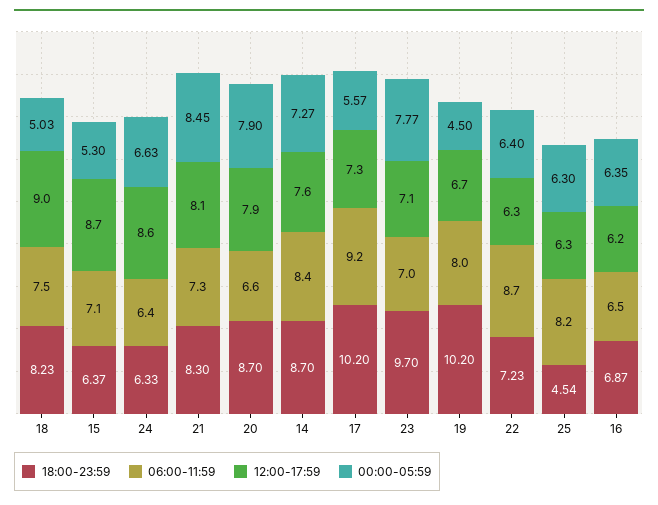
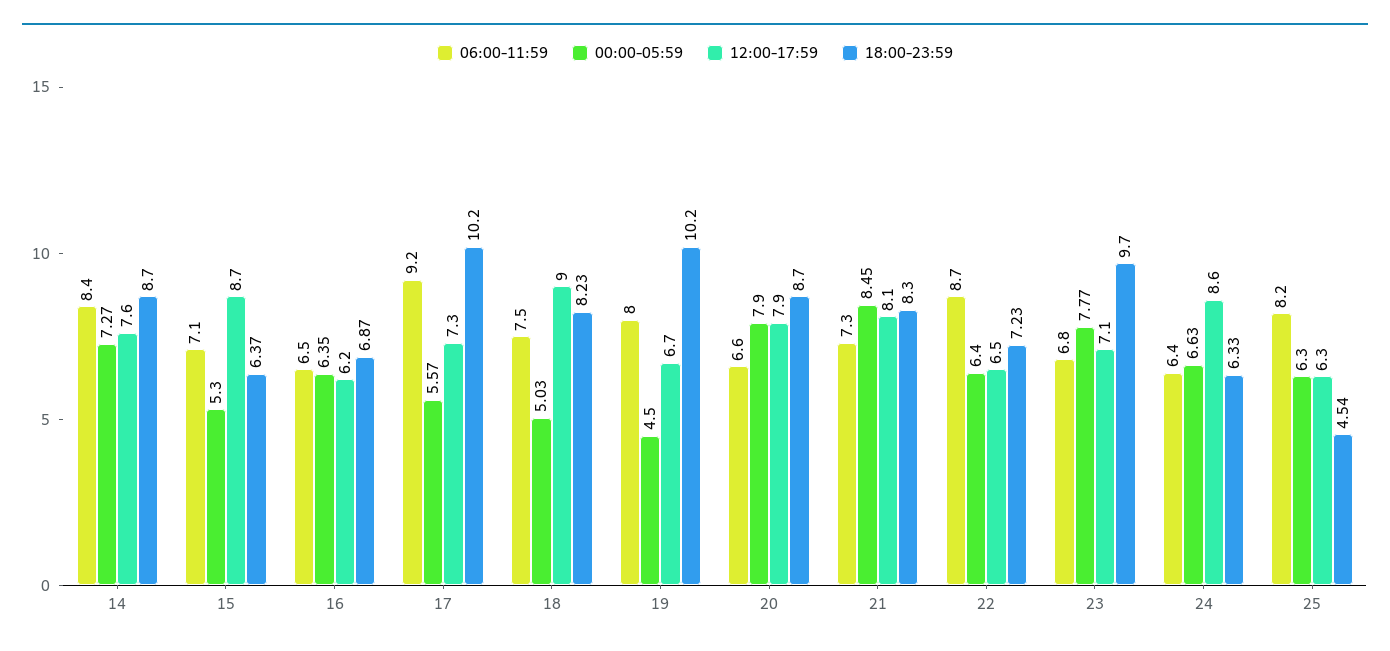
  {
    "18:00-23:59": {
      "18": 8.23,
      "15": 6.37,
      "24": 6.33,
      "21": 8.3,
      "20": 8.7,
      "14": 8.7,
      "17": 10.2,
      "23": 9.7,
      "19": 10.2,
      "22": 7.23,
      "25": 4.54,
      "16": 6.87
    },
    "06:00-11:59": {
      "18": 7.5,
      "15": 7.1,
      "24": 6.4,
      "21": 7.3,
      "20": 6.6,
      "14": 8.4,
      "17": 9.2,
-     "23": 7,
+     "23": 6.8,
      "19": 8,
      "22": 8.7,
      "25": 8.2,
      "16": 6.5
    },
    "12:00-17:59": {
      "18": 9,
      "15": 8.7,
      "24": 8.6,
      "21": 8.1,
      "20": 7.9,
      "14": 7.6,
      "17": 7.3,
      "23": 7.1,
      "19": 6.7,
-     "22": 6.3,
+     "22": 6.5,
      "25": 6.3,
      "16": 6.2
    },
    "00:00-05:59": {
      "18": 5.03,
      "15": 5.3,
      "24": 6.63,
      "21": 8.45,
      "20": 7.9,
      "14": 7.27,
      "17": 5.57,
      "23": 7.77,
      "19": 4.5,
      "22": 6.4,
      "25": 6.3,
      "16": 6.35
    }
  }

